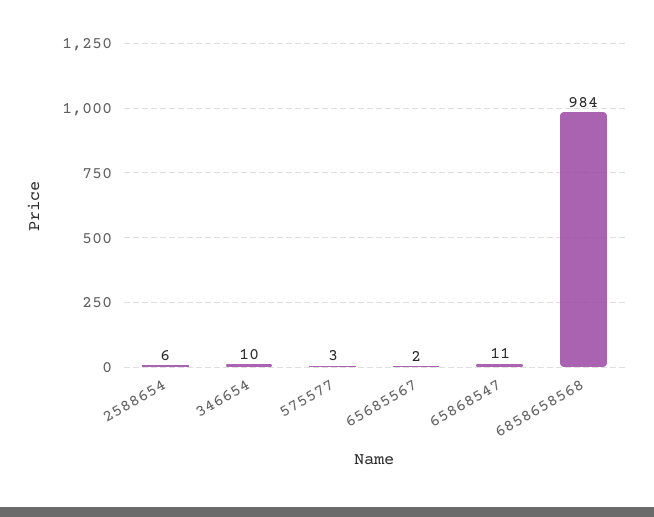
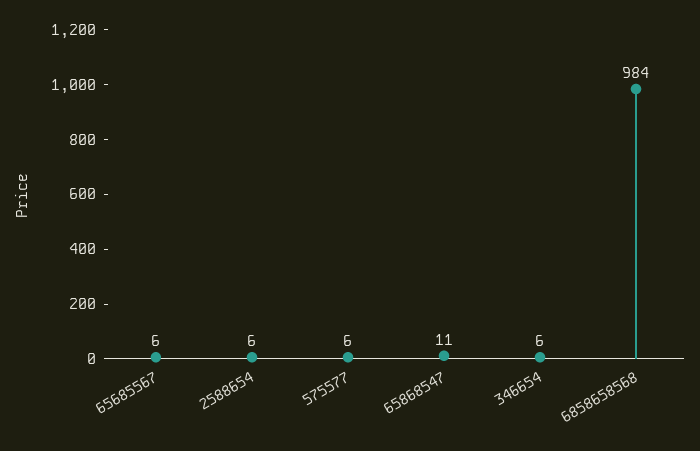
  {
    "2588654": 6,
-   "346654": 10,
+   "346654": 6,
-   "575577": 3,
+   "575577": 6,
-   "65685567": 2,
+   "65685567": 6,
    "65868547": 11,
    "6858658568": 984
  }

